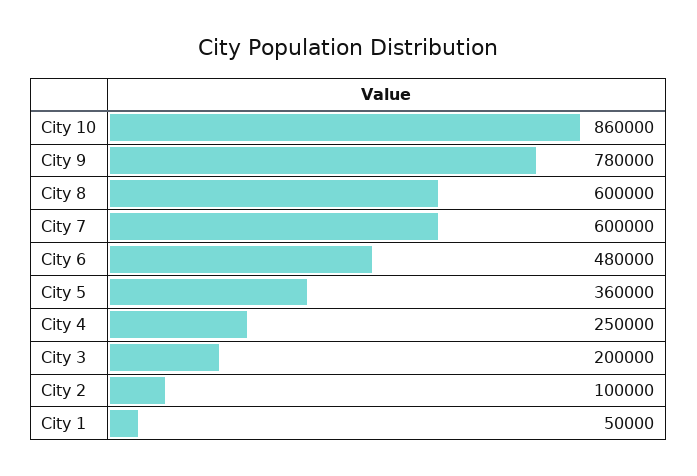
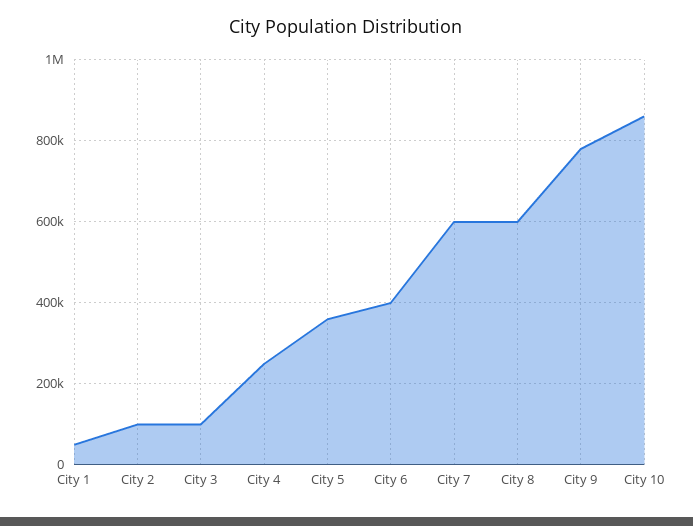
  {
    "City 10": 860000,
    "City 9": 780000,
    "City 8": 600000,
    "City 7": 600000,
-   "City 6": 480000,
+   "City 6": 400000,
    "City 5": 360000,
    "City 4": 250000,
-   "City 3": 200000,
+   "City 3": 100000,
    "City 2": 100000,
    "City 1": 50000
  }

